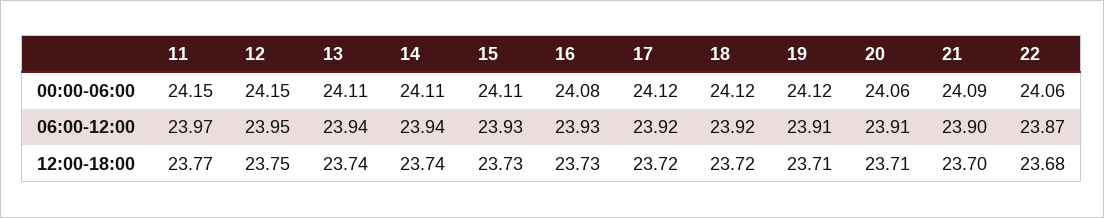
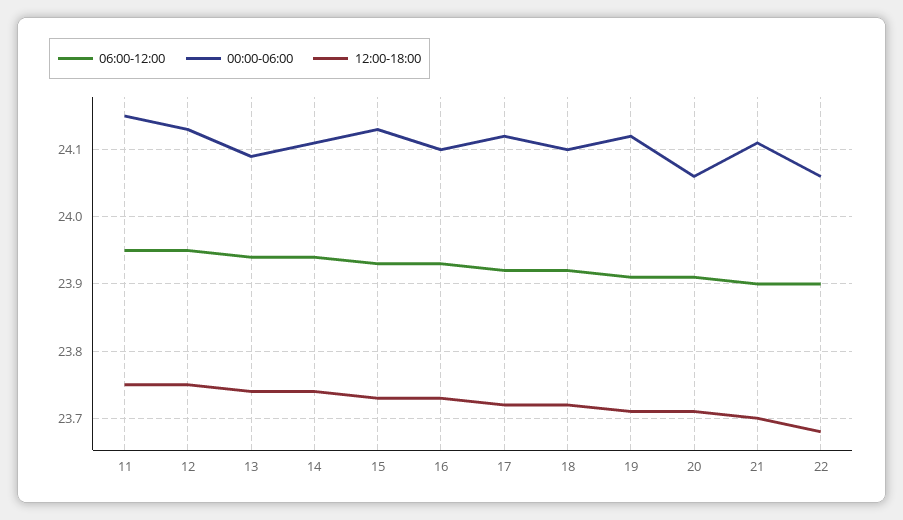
  {
    "00:00-06:00": {
      "11": 24.15,
-     "12": 24.15,
+     "12": 24.13,
-     "13": 24.11,
+     "13": 24.09,
      "14": 24.11,
-     "15": 24.11,
+     "15": 24.13,
-     "16": 24.08,
+     "16": 24.1,
      "17": 24.12,
-     "18": 24.12,
+     "18": 24.1,
      "19": 24.12,
      "20": 24.06,
-     "21": 24.09,
+     "21": 24.11,
      "22": 24.06
    },
    "06:00-12:00": {
-     "11": 23.97,
+     "11": 23.95,
      "12": 23.95,
      "13": 23.94,
      "14": 23.94,
      "15": 23.93,
      "16": 23.93,
      "17": 23.92,
      "18": 23.92,
      "19": 23.91,
      "20": 23.91,
      "21": 23.9,
-     "22": 23.87
+     "22": 23.9
    },
    "12:00-18:00": {
-     "11": 23.77,
+     "11": 23.75,
      "12": 23.75,
      "13": 23.74,
      "14": 23.74,
      "15": 23.73,
      "16": 23.73,
      "17": 23.72,
      "18": 23.72,
      "19": 23.71,
      "20": 23.71,
      "21": 23.7,
      "22": 23.68
    }
  }

